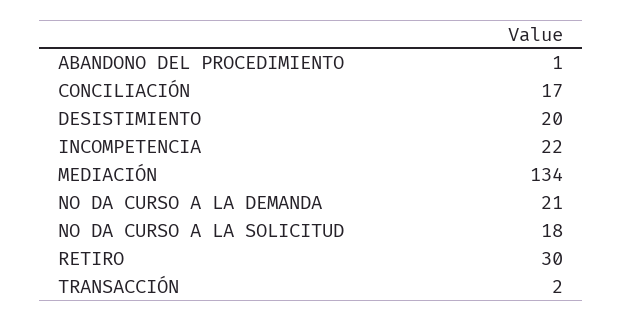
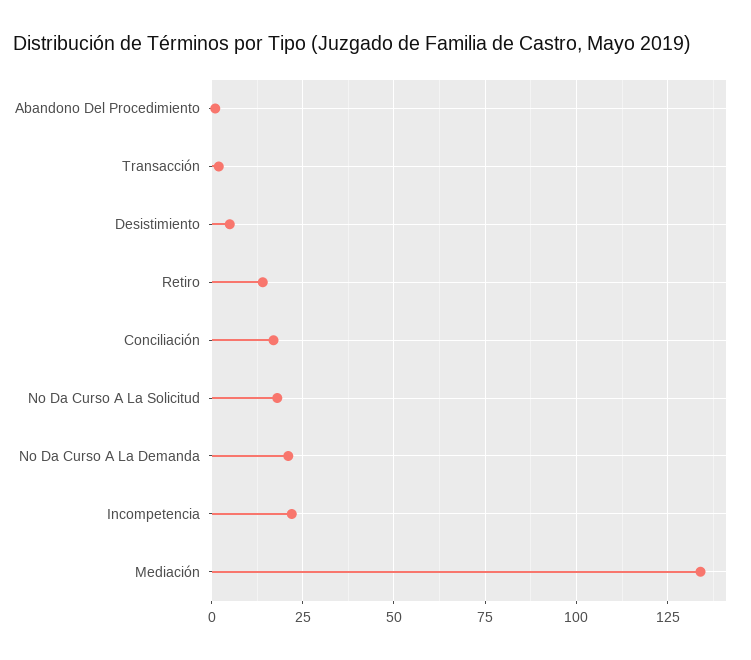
  {
    "ABANDONO DEL PROCEDIMIENTO": 1,
    "CONCILIACIÓN": 17,
-   "DESISTIMIENTO": 20,
+   "DESISTIMIENTO": 5,
    "INCOMPETENCIA": 22,
    "MEDIACIÓN": 134,
    "NO DA CURSO A LA DEMANDA": 21,
    "NO DA CURSO A LA SOLICITUD": 18,
-   "RETIRO": 30,
+   "RETIRO": 15,
    "TRANSACCIÓN": 2
  }

